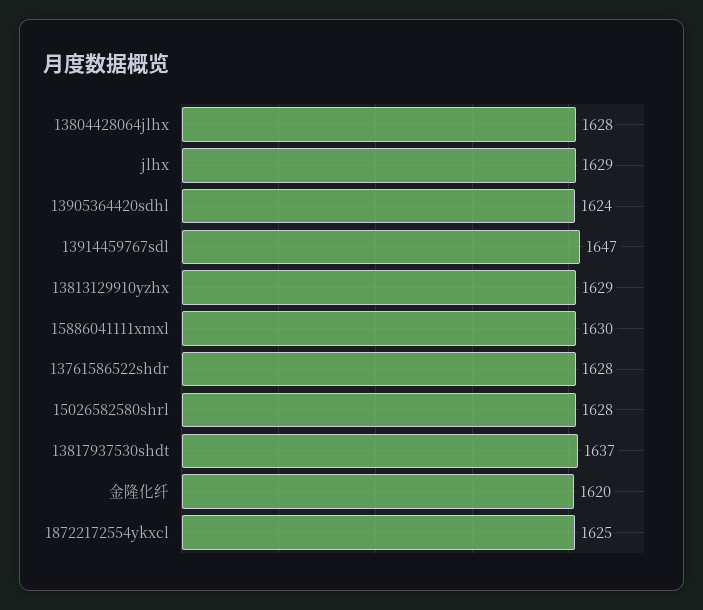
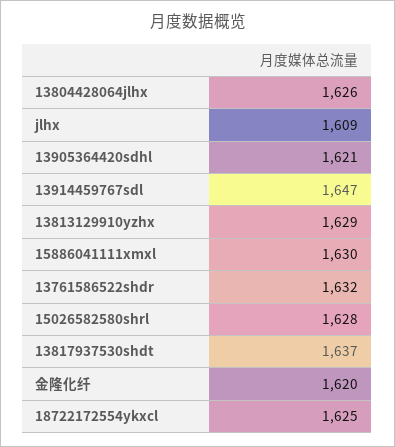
  {
-   "13804428064jlhx": 1628,
+   "13804428064jlhx": 1626,
-   "jlhx": 1629,
+   "jlhx": 1609,
-   "13905364420sdhl": 1624,
+   "13905364420sdhl": 1621,
    "13914459767sdl": 1647,
    "13813129910yzhx": 1629,
    "15886041111xmxl": 1630,
-   "13761586522shdr": 1628,
+   "13761586522shdr": 1632,
    "15026582580shrl": 1628,
    "13817937530shdt": 1637,
    "金隆化纤": 1620,
    "18722172554ykxcl": 1625
  }

